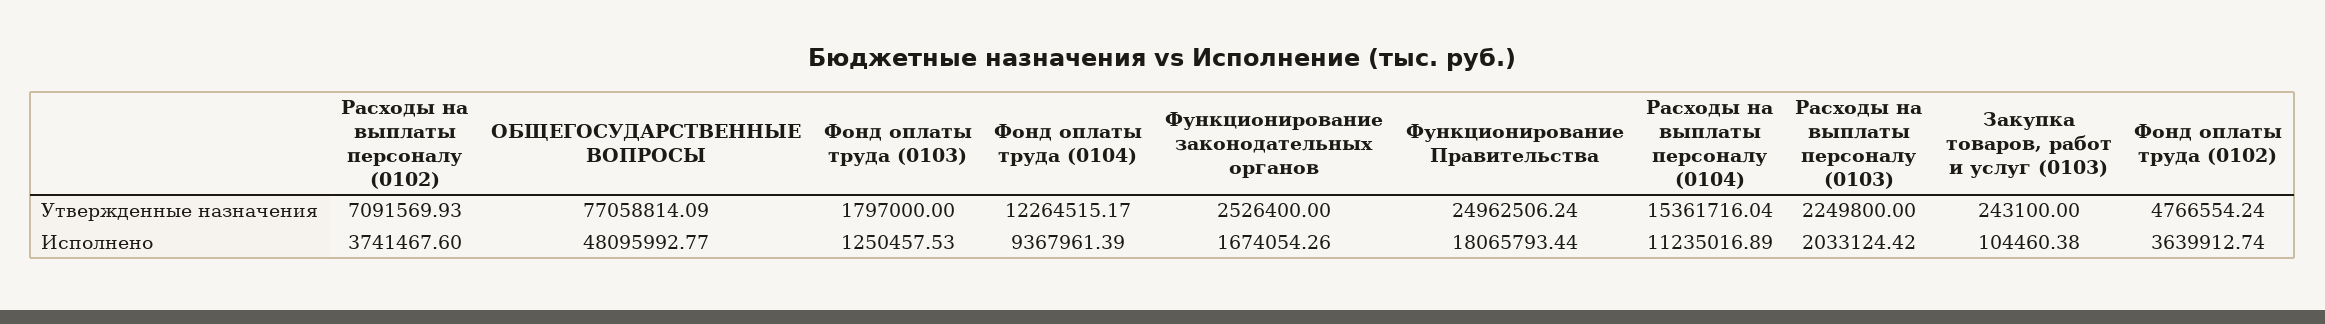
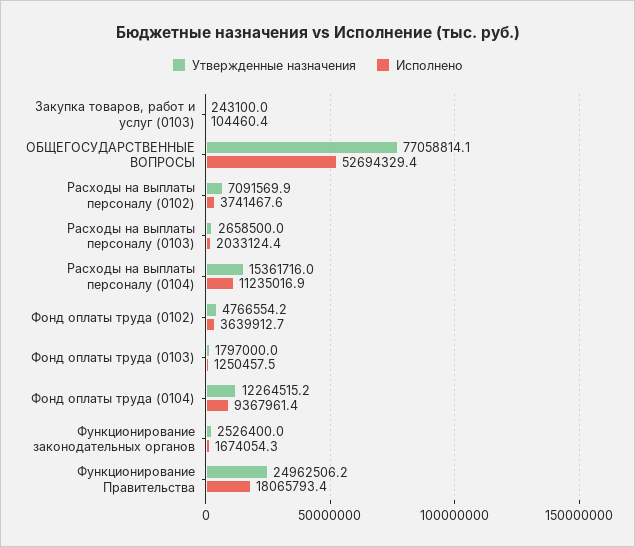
  {
    "Утвержденные назначения": {
      "Расходы на выплаты персоналу (0102)": 7091569.93,
      "ОБЩЕГОСУДАРСТВЕННЫЕ ВОПРОСЫ": 77058814.09,
      "Фонд оплаты труда (0103)": 1797000,
      "Фонд оплаты труда (0104)": 12264515.17,
      "Функционирование законодательных органов": 2526400,
      "Функционирование Правительства": 24962506.24,
      "Расходы на выплаты персоналу (0104)": 15361716.04,
-     "Расходы на выплаты персоналу (0103)": 2249800,
+     "Расходы на выплаты персоналу (0103)": 2658500,
      "Закупка товаров, работ и услуг (0103)": 243100,
      "Фонд оплаты труда (0102)": 4766554.24
    },
    "Исполнено": {
      "Расходы на выплаты персоналу (0102)": 3741467.6,
-     "ОБЩЕГОСУДАРСТВЕННЫЕ ВОПРОСЫ": 48095992.77,
+     "ОБЩЕГОСУДАРСТВЕННЫЕ ВОПРОСЫ": 52694329.4,
      "Фонд оплаты труда (0103)": 1250457.53,
      "Фонд оплаты труда (0104)": 9367961.39,
      "Функционирование законодательных органов": 1674054.26,
      "Функционирование Правительства": 18065793.44,
      "Расходы на выплаты персоналу (0104)": 11235016.89,
      "Расходы на выплаты персоналу (0103)": 2033124.42,
      "Закупка товаров, работ и услуг (0103)": 104460.38,
      "Фонд оплаты труда (0102)": 3639912.74
    }
  }

